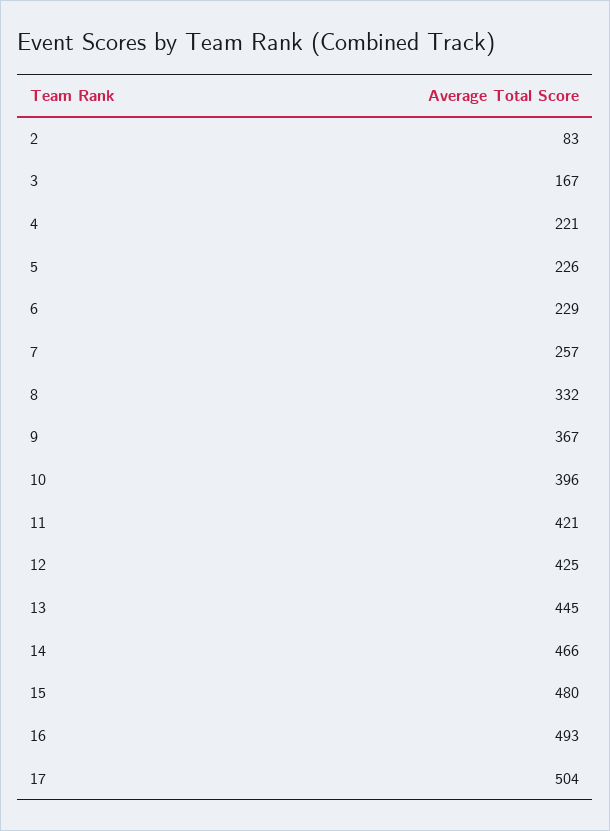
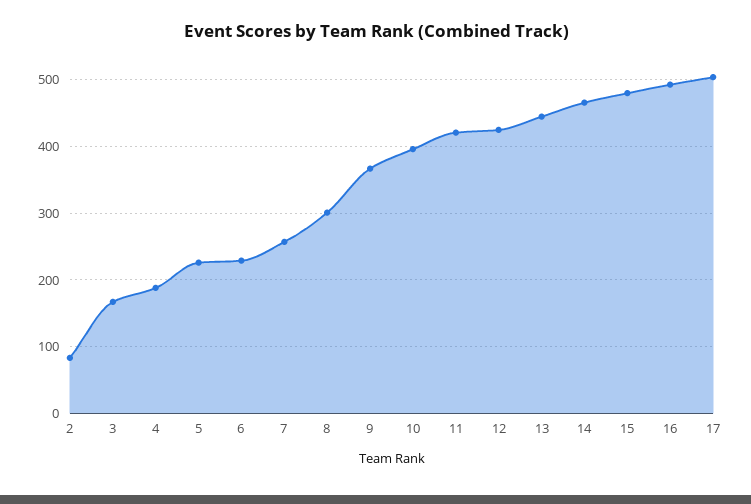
  {
    "2": 83,
    "3": 167,
-   "4": 221,
+   "4": 190,
    "5": 226,
    "6": 229,
    "7": 257,
-   "8": 332,
+   "8": 300,
    "9": 367,
    "10": 396,
    "11": 421,
    "12": 425,
    "13": 445,
    "14": 466,
    "15": 480,
    "16": 493,
    "17": 504
  }

